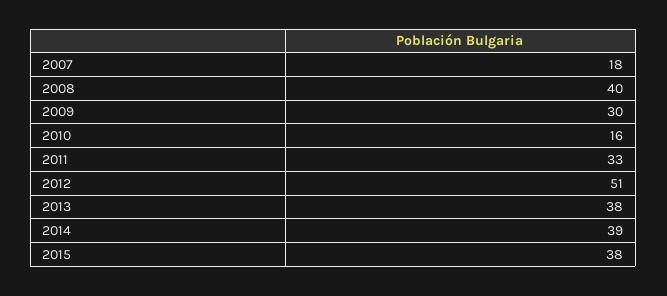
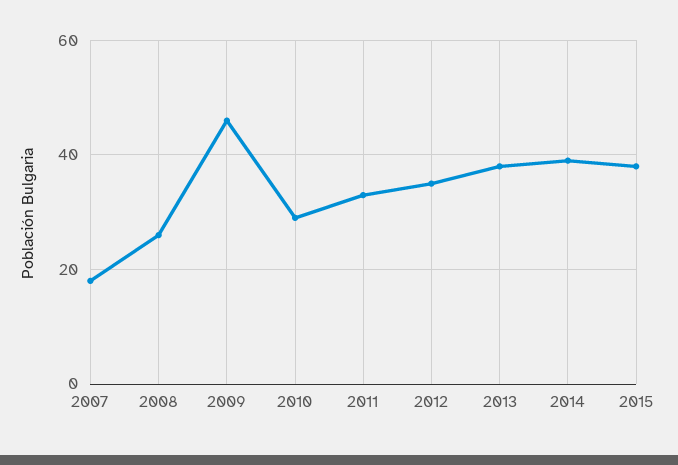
  {
    "2007": 18,
-   "2008": 40,
+   "2008": 25,
-   "2009": 30,
+   "2009": 45,
-   "2010": 16,
+   "2010": 30,
    "2011": 33,
-   "2012": 51,
+   "2012": 35,
    "2013": 38,
    "2014": 39,
    "2015": 38
  }

